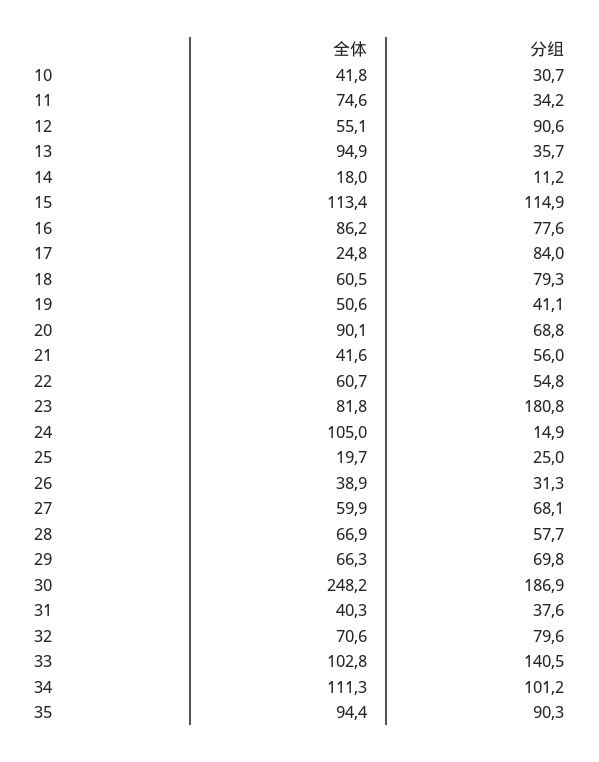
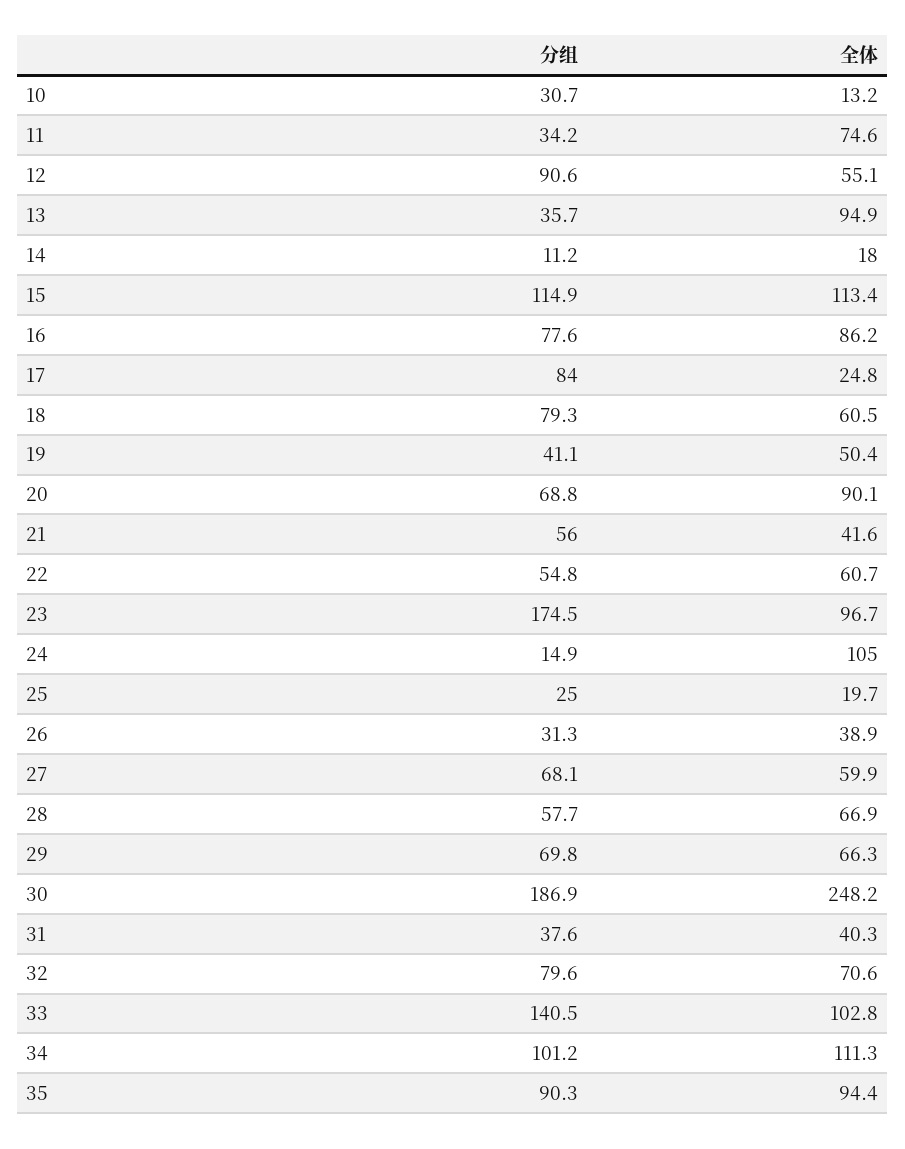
  {
    "全体": {
-     "10": 41.8,
+     "10": 13.2,
      "11": 74.6,
      "12": 55.1,
      "13": 94.9,
      "14": 18,
      "15": 113.4,
      "16": 86.2,
      "17": 24.8,
      "18": 60.5,
-     "19": 50.6,
+     "19": 50.4,
      "20": 90.1,
      "21": 41.6,
      "22": 60.7,
-     "23": 81.8,
+     "23": 96.7,
      "24": 105,
      "25": 19.7,
      "26": 38.9,
      "27": 59.9,
      "28": 66.9,
      "29": 66.3,
      "30": 248.2,
      "31": 40.3,
      "32": 70.6,
      "33": 102.8,
      "34": 111.3,
      "35": 94.4
    },
    "分组": {
      "10": 30.7,
      "11": 34.2,
      "12": 90.6,
      "13": 35.7,
      "14": 11.2,
      "15": 114.9,
      "16": 77.6,
      "17": 84,
      "18": 79.3,
      "19": 41.1,
      "20": 68.8,
      "21": 56,
      "22": 54.8,
-     "23": 180.8,
+     "23": 174.5,
      "24": 14.9,
      "25": 25,
      "26": 31.3,
      "27": 68.1,
      "28": 57.7,
      "29": 69.8,
      "30": 186.9,
      "31": 37.6,
      "32": 79.6,
      "33": 140.5,
      "34": 101.2,
      "35": 90.3
    }
  }

